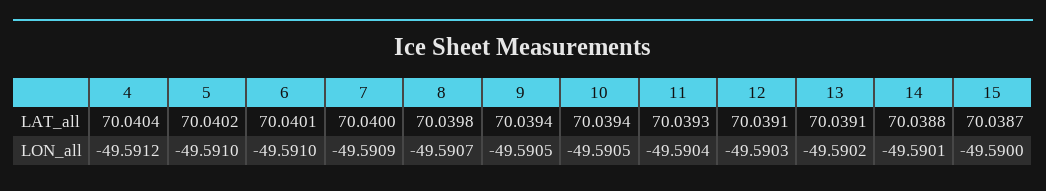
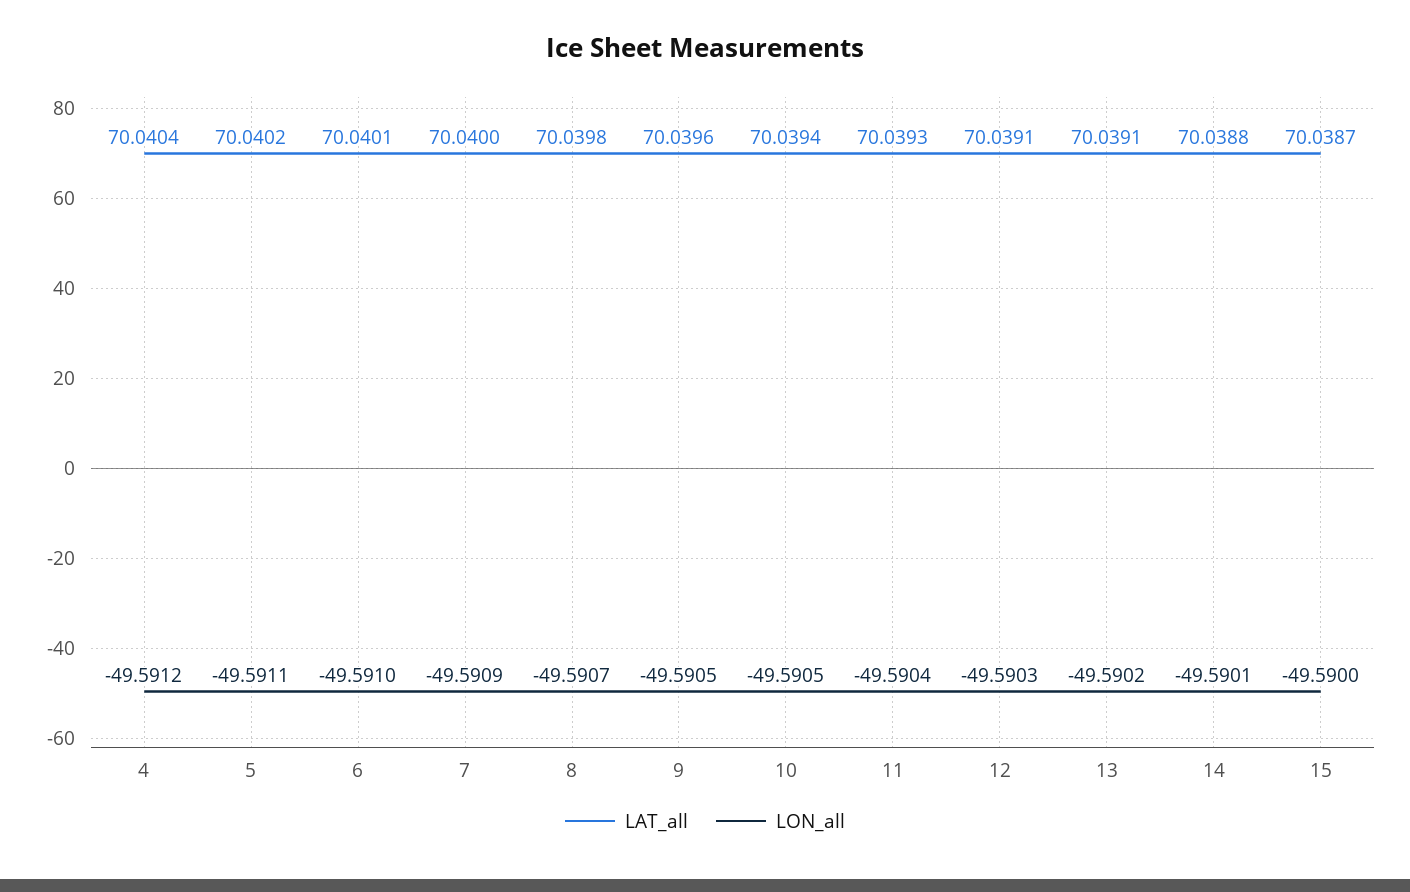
  {
    "LAT_all": {
      "4": 70.0404,
      "5": 70.0402,
      "6": 70.0401,
      "7": 70.04,
      "8": 70.0398,
-     "9": 70.0394,
+     "9": 70.0396,
      "10": 70.0394,
      "11": 70.0393,
      "12": 70.0391,
      "13": 70.0391,
      "14": 70.0388,
      "15": 70.0387
    },
    "LON_all": {
      "4": -49.5912,
-     "5": -49.591,
+     "5": -49.5911,
      "6": -49.591,
      "7": -49.5909,
      "8": -49.5907,
      "9": -49.5905,
      "10": -49.5905,
      "11": -49.5904,
      "12": -49.5903,
      "13": -49.5902,
      "14": -49.5901,
      "15": -49.59
    }
  }

